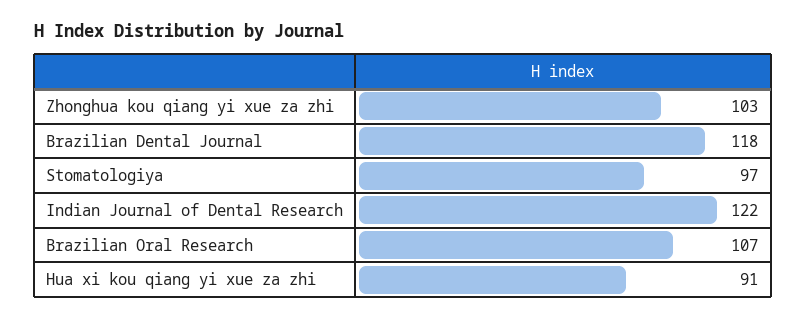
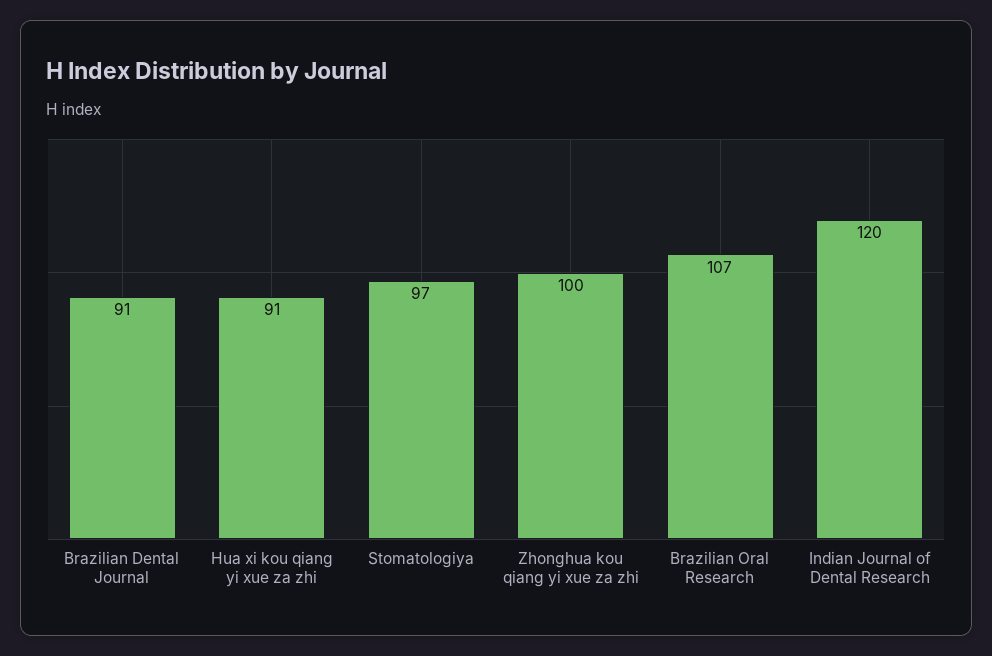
  {
-   "Zhonghua kou qiang yi xue za zhi": 103,
+   "Zhonghua kou qiang yi xue za zhi": 100,
-   "Brazilian Dental Journal": 118,
+   "Brazilian Dental Journal": 91,
    "Stomatologiya": 97,
-   "Indian Journal of Dental Research": 122,
+   "Indian Journal of Dental Research": 120,
    "Brazilian Oral Research": 107,
    "Hua xi kou qiang yi xue za zhi": 91
  }

